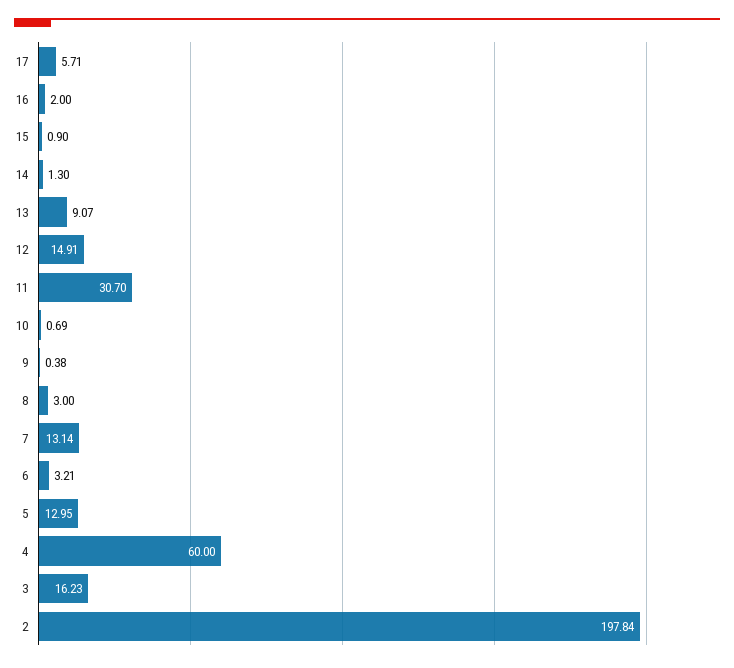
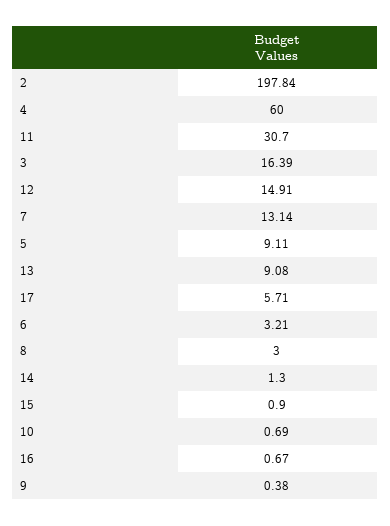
  {
    "17": 5.71,
-   "16": 2,
+   "16": 0.67,
    "15": 0.9,
    "14": 1.3,
-   "13": 9.07,
+   "13": 9.08,
    "12": 14.91,
    "11": 30.7,
    "10": 0.69,
    "9": 0.38,
    "8": 3,
    "7": 13.14,
    "6": 3.21,
-   "5": 12.95,
+   "5": 9.11,
    "4": 60,
-   "3": 16.23,
+   "3": 16.39,
    "2": 197.84
  }

